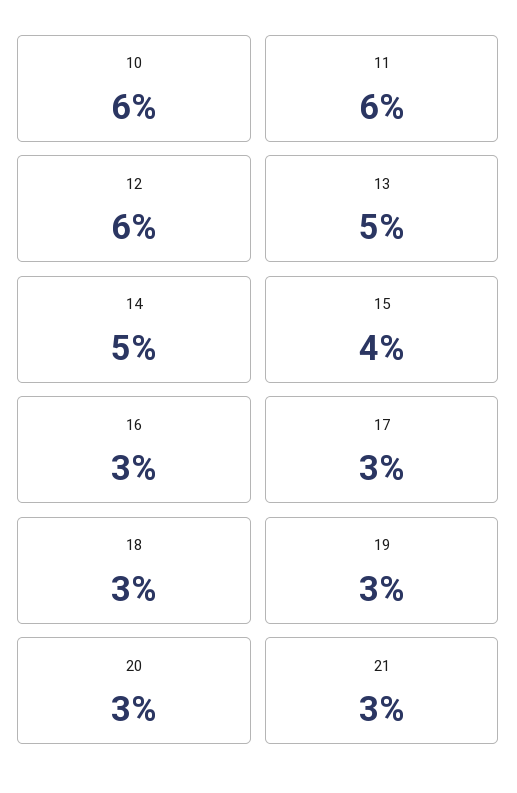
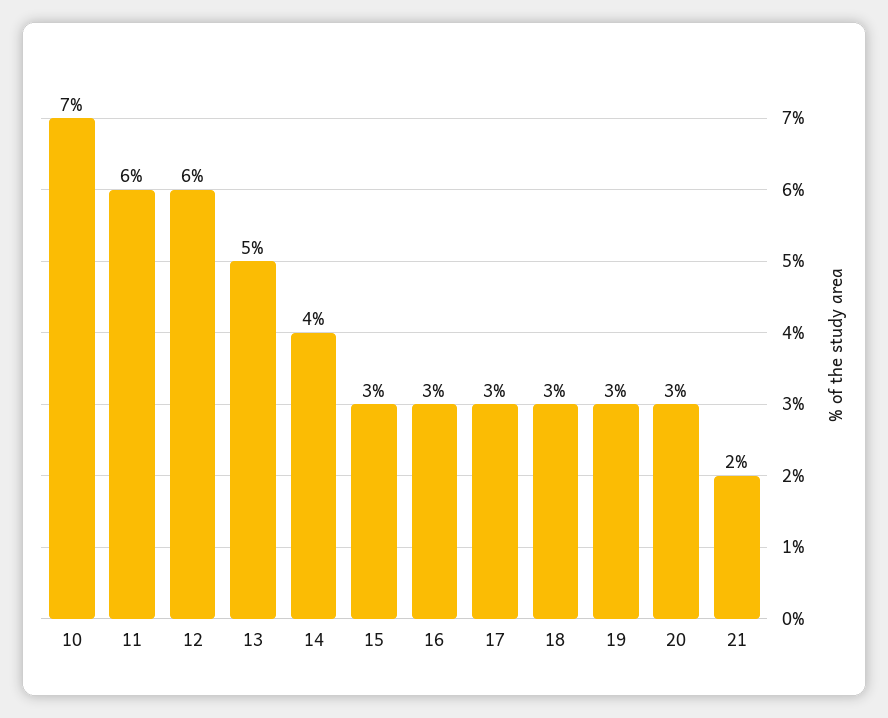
  {
-   "10": 6,
+   "10": 7,
    "11": 6,
    "12": 6,
    "13": 5,
-   "14": 5,
+   "14": 4,
-   "15": 4,
+   "15": 3,
    "16": 3,
    "17": 3,
    "18": 3,
    "19": 3,
    "20": 3,
-   "21": 3
+   "21": 2
  }

